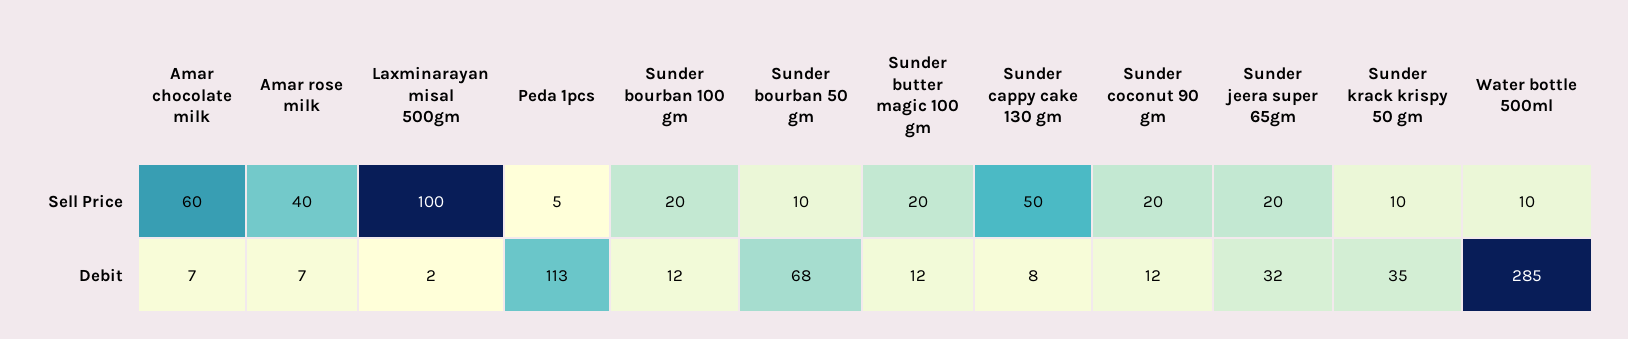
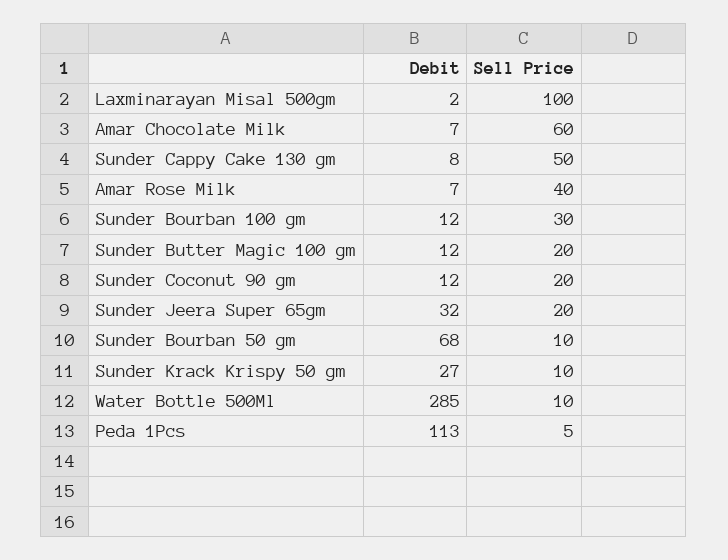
  {
    "Amar chocolate milk": {
      "Sell Price": 60,
      "Debit": 7
    },
    "Amar rose milk": {
      "Sell Price": 40,
      "Debit": 7
    },
    "Laxminarayan misal 500gm": {
      "Sell Price": 100,
      "Debit": 2
    },
    "Peda 1pcs": {
      "Sell Price": 5,
      "Debit": 113
    },
    "Sunder bourban 100 gm": {
-     "Sell Price": 20,
+     "Sell Price": 30,
      "Debit": 12
    },
    "Sunder bourban 50 gm": {
      "Sell Price": 10,
      "Debit": 68
    },
    "Sunder butter magic 100 gm": {
      "Sell Price": 20,
      "Debit": 12
    },
    "Sunder cappy cake 130 gm": {
      "Sell Price": 50,
      "Debit": 8
    },
    "Sunder coconut 90 gm": {
      "Sell Price": 20,
      "Debit": 12
    },
    "Sunder jeera super 65gm": {
      "Sell Price": 20,
      "Debit": 32
    },
    "Sunder krack krispy 50 gm": {
      "Sell Price": 10,
-     "Debit": 35
+     "Debit": 27
    },
    "Water bottle 500ml": {
      "Sell Price": 10,
      "Debit": 285
    }
  }

